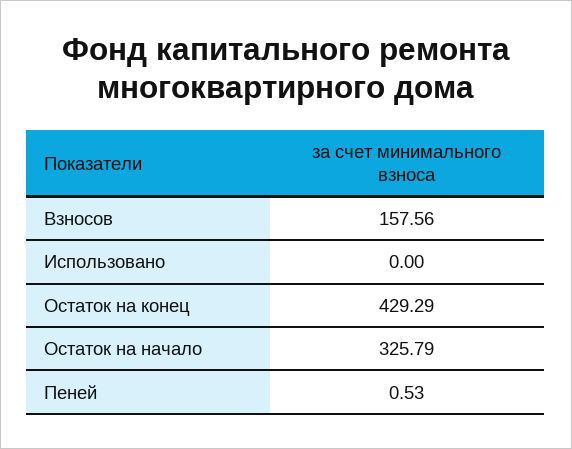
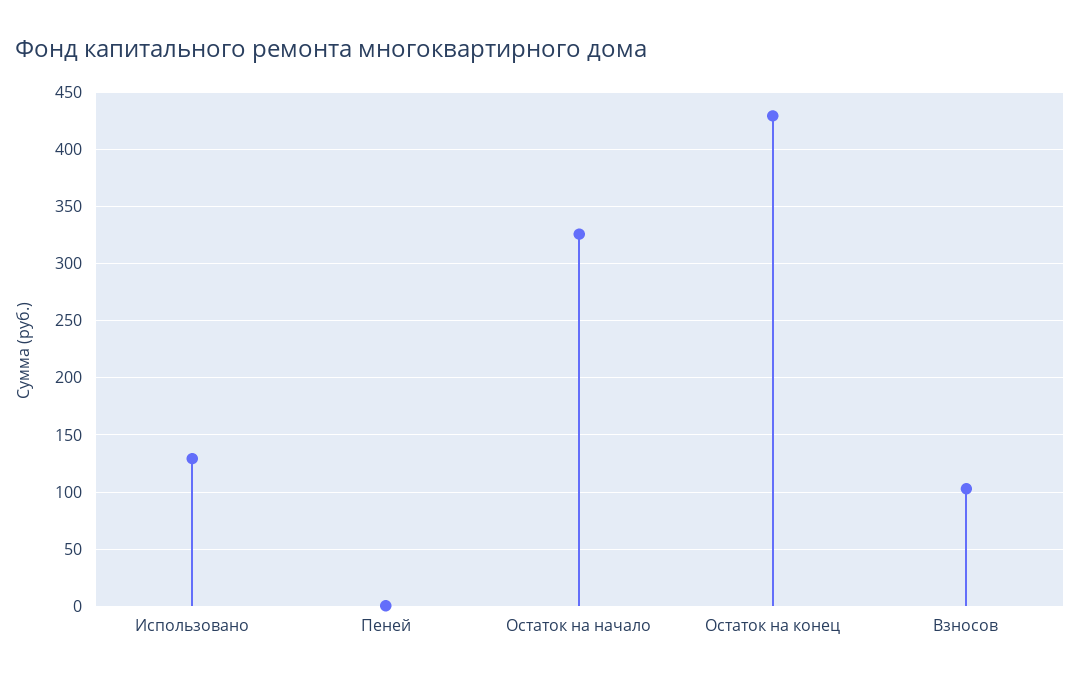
  {
-   "Взносов": 157.56,
+   "Взносов": 100,
-   "Использовано": 0,
+   "Использовано": 130,
    "Остаток на конец": 429.29,
    "Остаток на начало": 325.79,
    "Пеней": 0.53
  }

